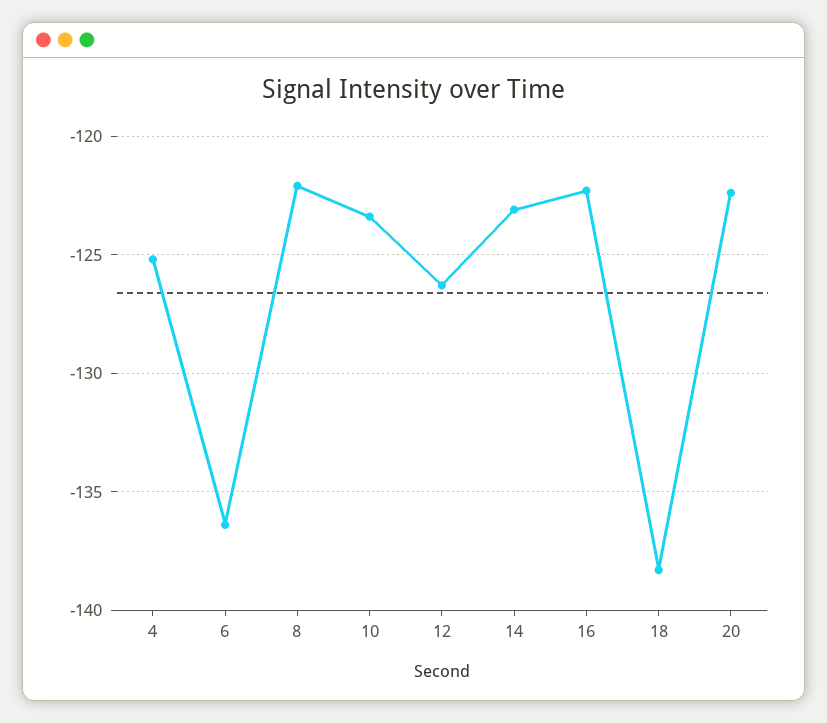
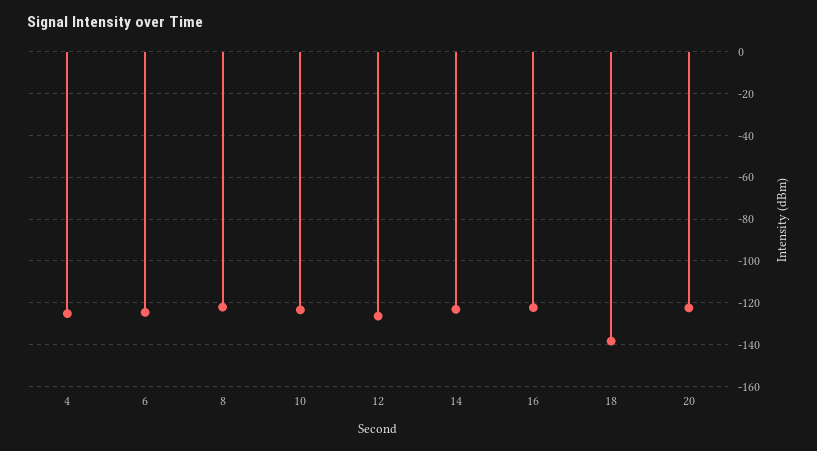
  {
    "4": -125,
-   "6": -136.5,
+   "6": -125,
    "8": -122,
    "10": -123.5,
    "12": -126.5,
    "14": -123,
    "16": -122.5,
    "18": -138.5,
    "20": -122.5
  }

